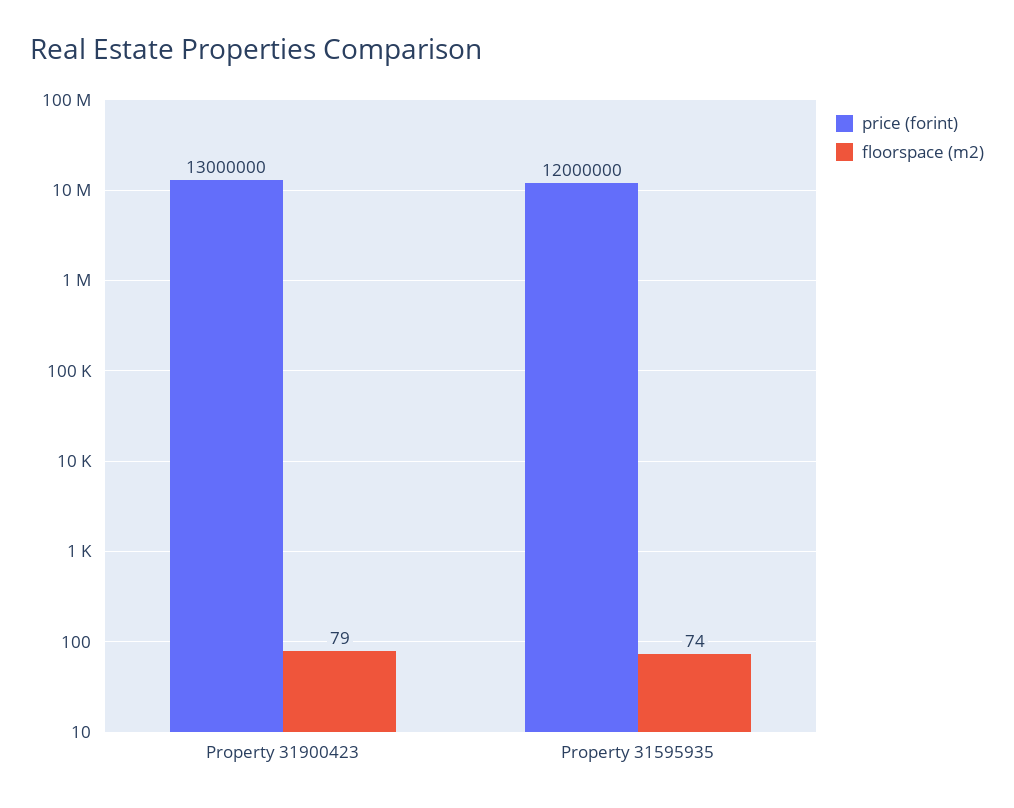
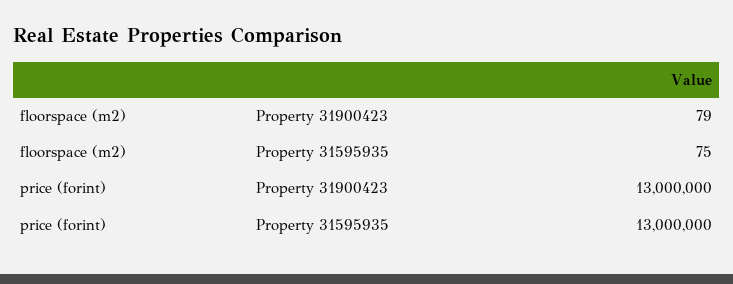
  {
    "price (forint)": {
      "Property 31900423": 13000000,
-     "Property 31595935": 12000000
+     "Property 31595935": 13000000
    },
    "floorspace (m2)": {
      "Property 31900423": 79,
-     "Property 31595935": 74
+     "Property 31595935": 75
    }
  }

